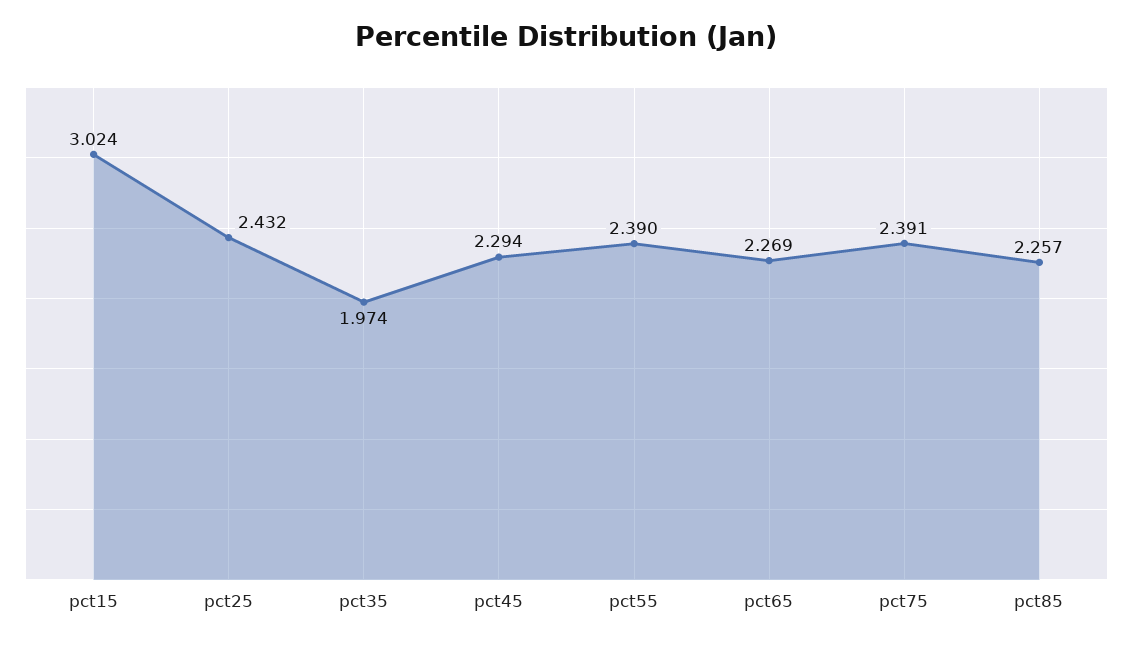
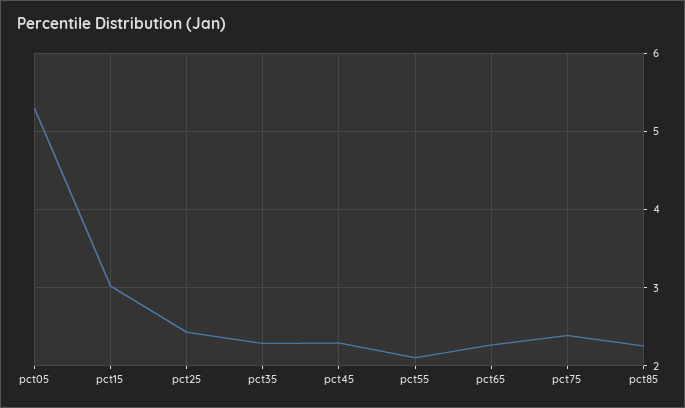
  {
    "pct15": 3.024,
    "pct25": 2.432,
-   "pct35": 1.974,
+   "pct35": 2.3,
    "pct45": 2.294,
-   "pct55": 2.39,
+   "pct55": 2.1,
    "pct65": 2.269,
    "pct75": 2.391,
-   "pct85": 2.257
+   "pct85": 2.257,
+   "pct05": 5.3
  }

